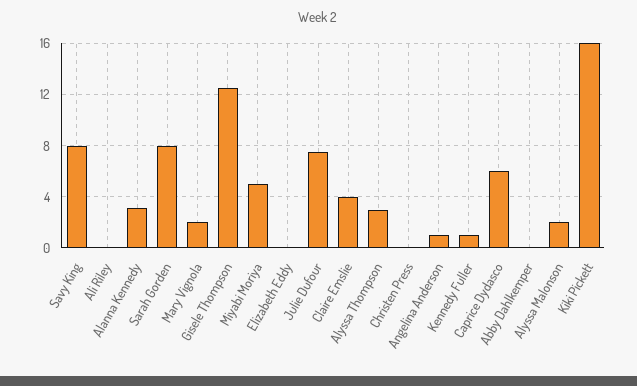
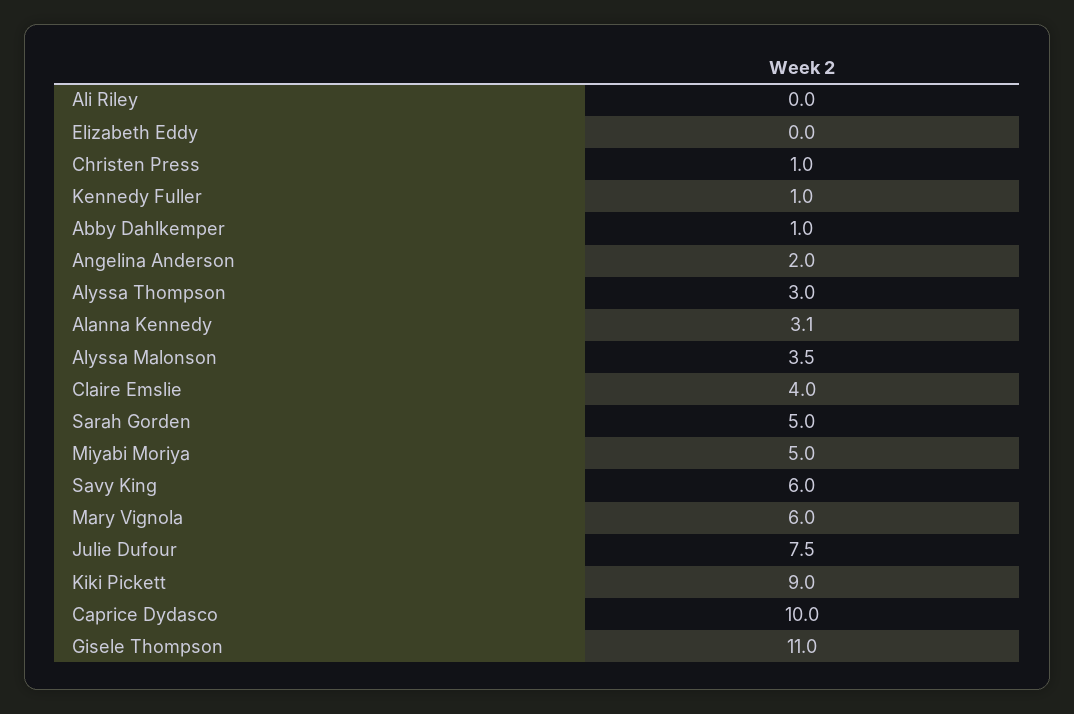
  {
-   "Savy King": 8,
+   "Savy King": 6,
    "Ali Riley": 0,
    "Alanna Kennedy": 3.1,
-   "Sarah Gorden": 8,
+   "Sarah Gorden": 5,
-   "Mary Vignola": 2,
+   "Mary Vignola": 6,
-   "Gisele Thompson": 12.5,
+   "Gisele Thompson": 11,
    "Miyabi Moriya": 5,
    "Elizabeth Eddy": 0,
    "Julie Dufour": 7.5,
    "Claire Emslie": 4,
    "Alyssa Thompson": 3,
-   "Christen Press": 0,
+   "Christen Press": 1,
-   "Angelina Anderson": 1,
+   "Angelina Anderson": 2,
    "Kennedy Fuller": 1,
-   "Caprice Dydasco": 6,
+   "Caprice Dydasco": 10,
-   "Abby Dahlkemper": 0,
+   "Abby Dahlkemper": 1,
-   "Alyssa Malonson": 2,
+   "Alyssa Malonson": 3.5,
-   "Kiki Pickett": 16
+   "Kiki Pickett": 9
  }

